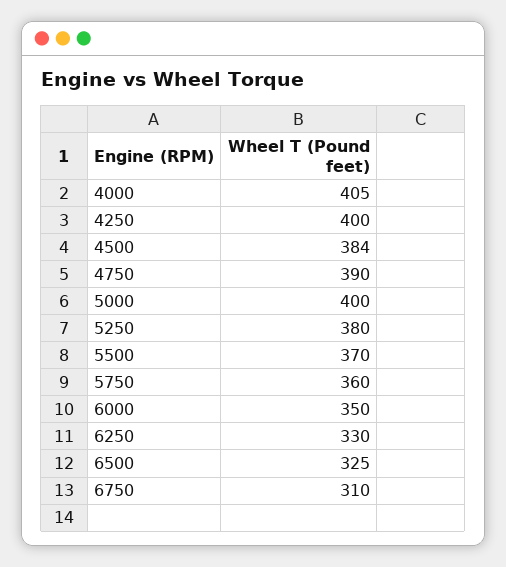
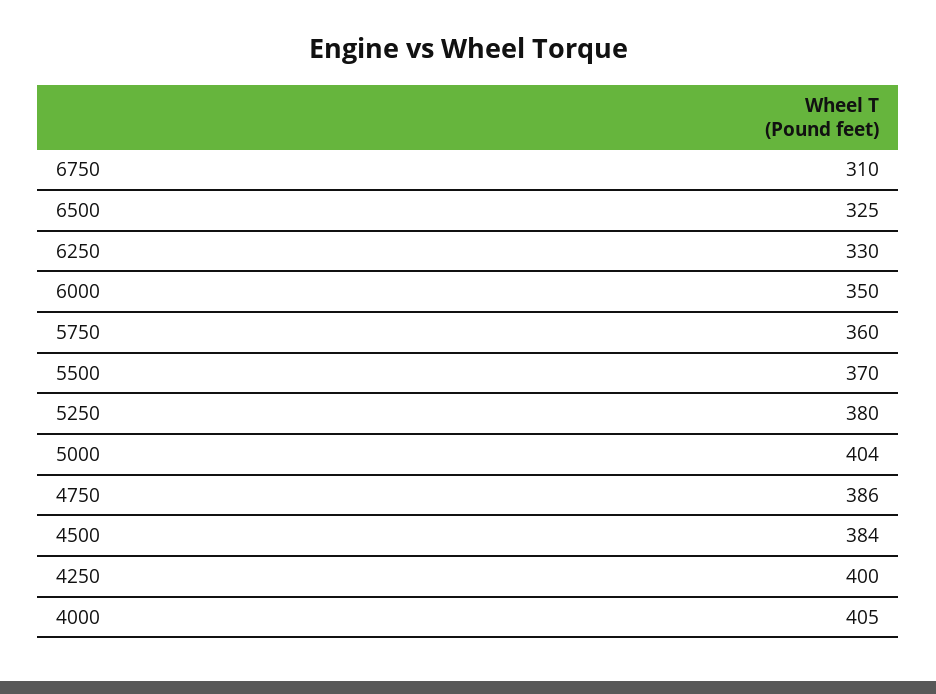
  {
    "4000": 405,
    "4250": 400,
    "4500": 384,
-   "4750": 390,
+   "4750": 386,
-   "5000": 400,
+   "5000": 404,
    "5250": 380,
    "5500": 370,
    "5750": 360,
    "6000": 350,
    "6250": 330,
    "6500": 325,
    "6750": 310
  }

